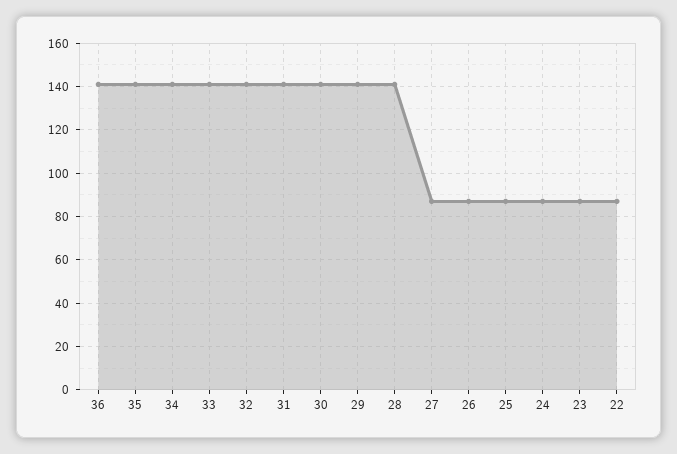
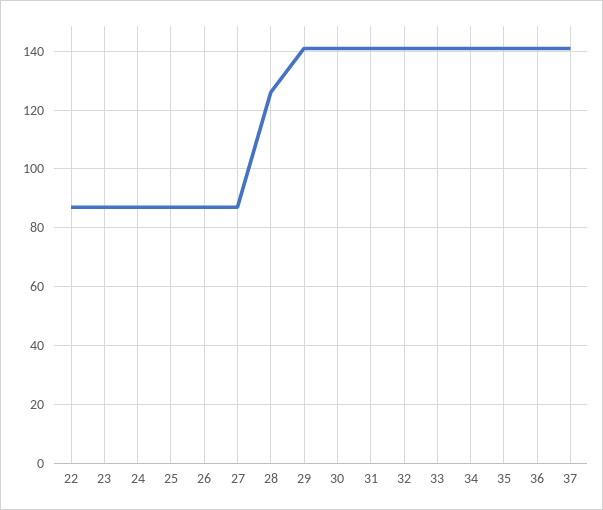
  {
    "36": 140,
    "35": 140,
    "34": 140,
    "33": 140,
    "32": 140,
    "31": 140,
    "30": 140,
    "29": 140,
-   "28": 140,
+   "28": 125,
    "27": 85,
    "26": 85,
    "25": 85,
    "24": 85,
    "23": 85,
-   "22": 85
+   "22": 85,
+   "37": 140
  }

